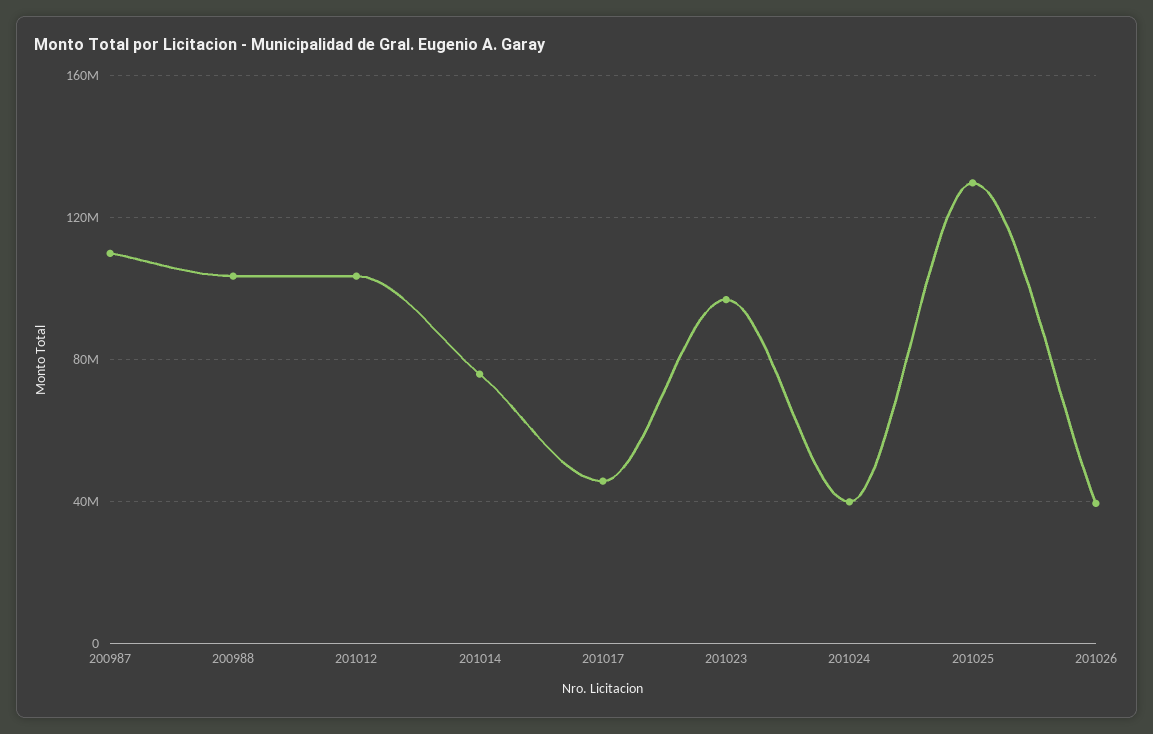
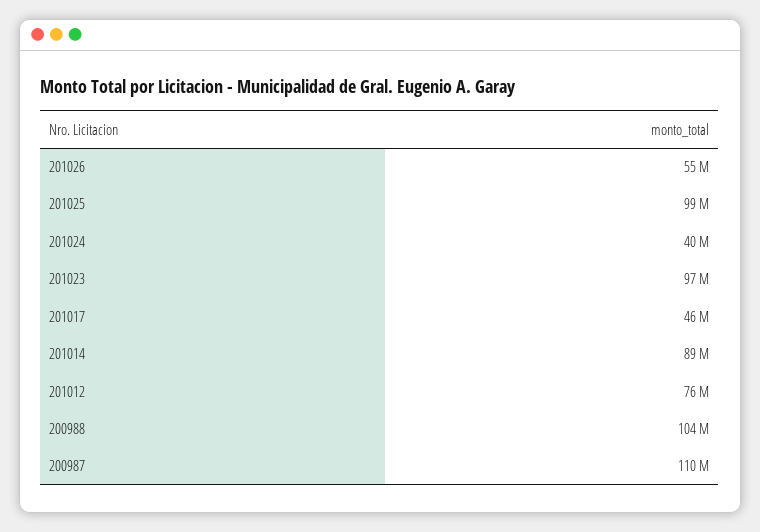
  {
    "200987": 110000000,
    "200988": 104000000,
-   "201012": 105000000,
+   "201012": 76000000,
-   "201014": 75000000,
+   "201014": 89000000,
    "201017": 46000000,
    "201023": 97000000,
    "201024": 40000000,
-   "201025": 130000000,
+   "201025": 99000000,
-   "201026": 40000000
+   "201026": 55000000
  }

